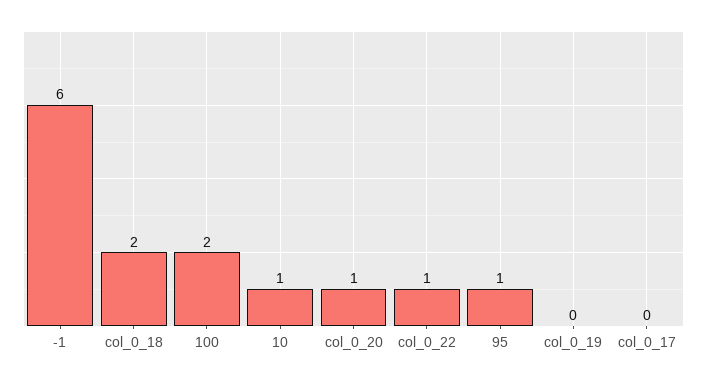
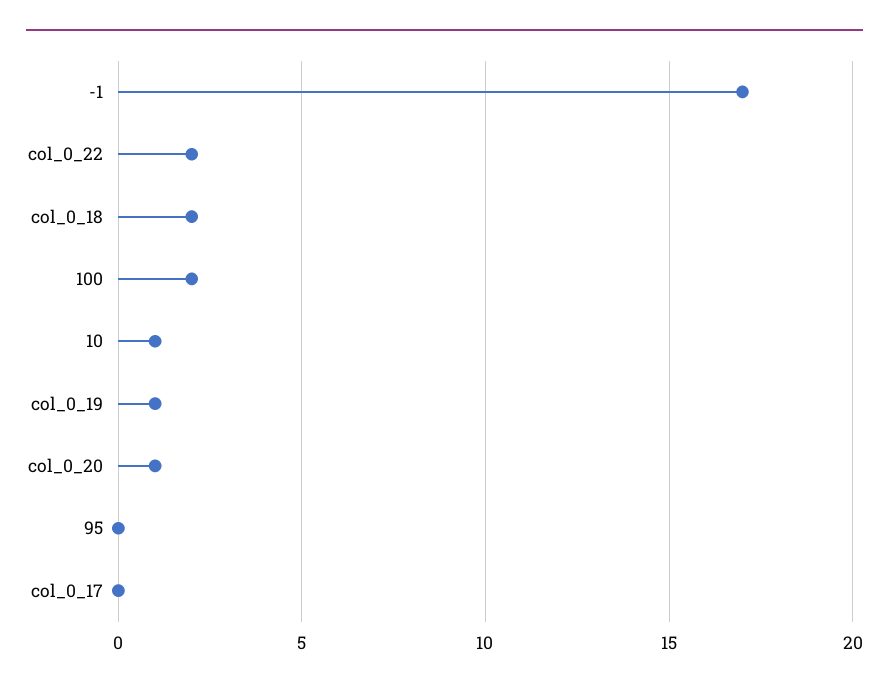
  {
-   "-1": 6,
+   "-1": 17,
    "col_0_18": 2,
    "100": 2,
    "10": 1,
    "col_0_20": 1,
-   "col_0_22": 1,
+   "col_0_22": 2,
-   "95": 1,
+   "95": 0,
-   "col_0_19": 0,
+   "col_0_19": 1,
    "col_0_17": 0
  }

